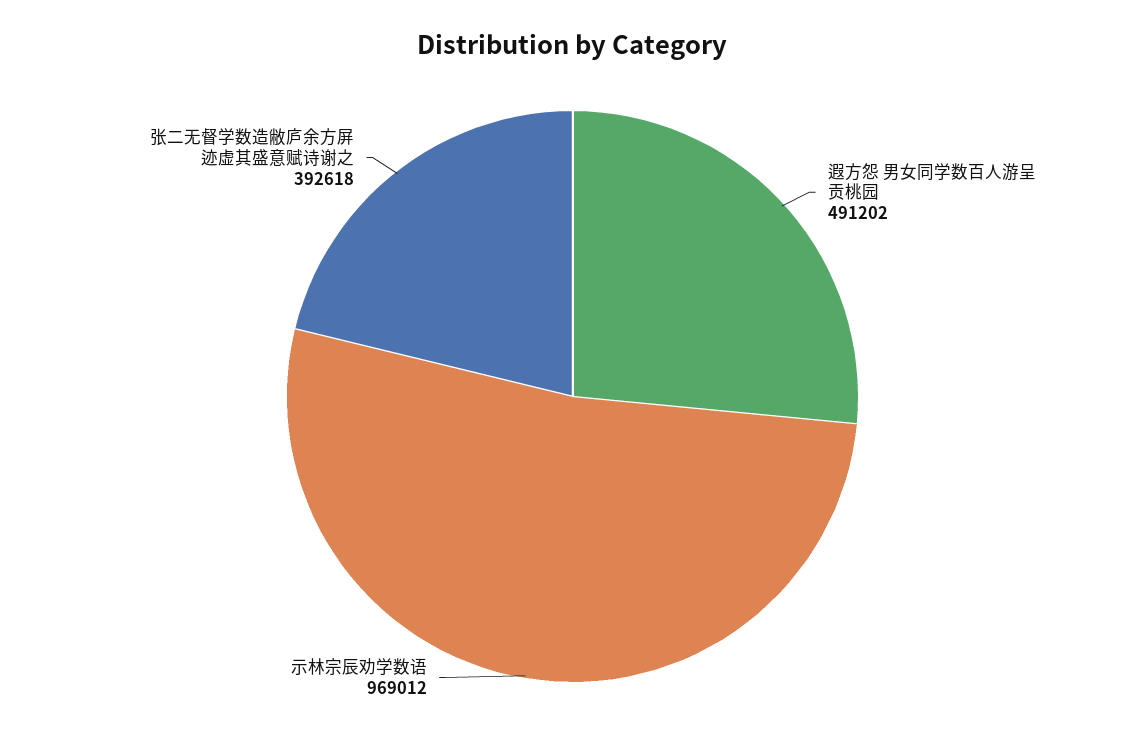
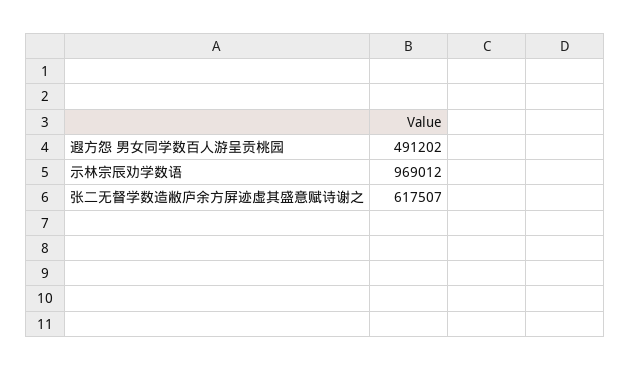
  {
    "遐方怨 男女同学数百人游呈贡桃园": 491202,
    "示林宗辰劝学数语": 969012,
-   "张二无督学数造敝庐余方屏迹虚其盛意赋诗谢之": 392618
+   "张二无督学数造敝庐余方屏迹虚其盛意赋诗谢之": 617507
  }

